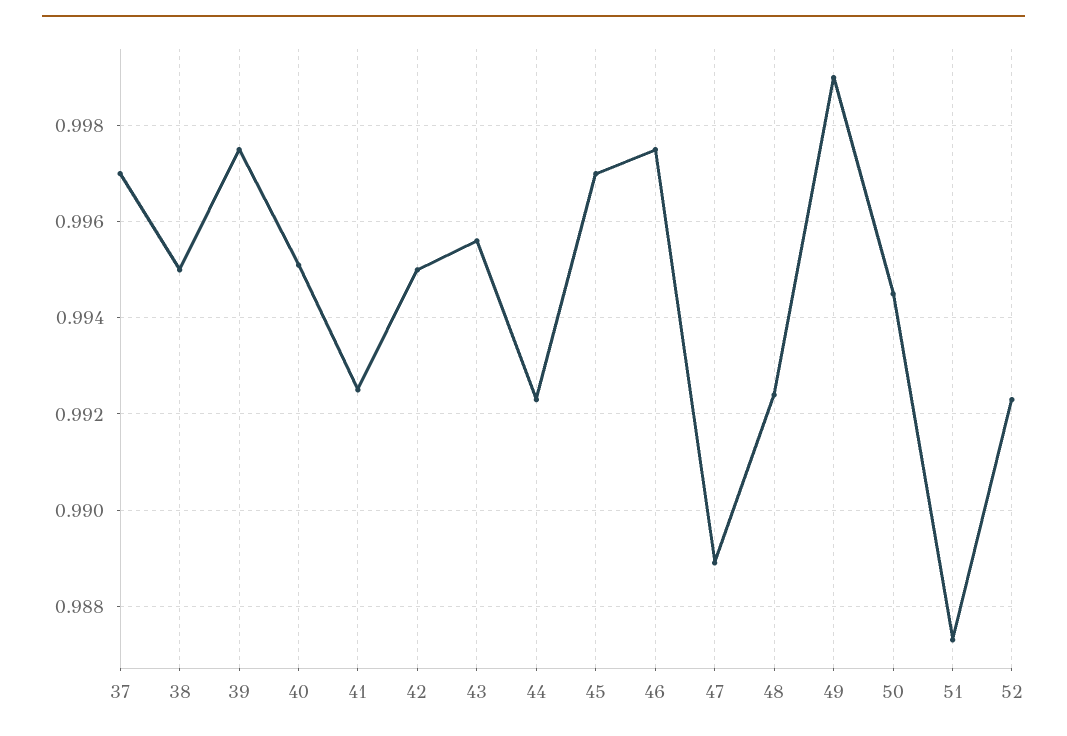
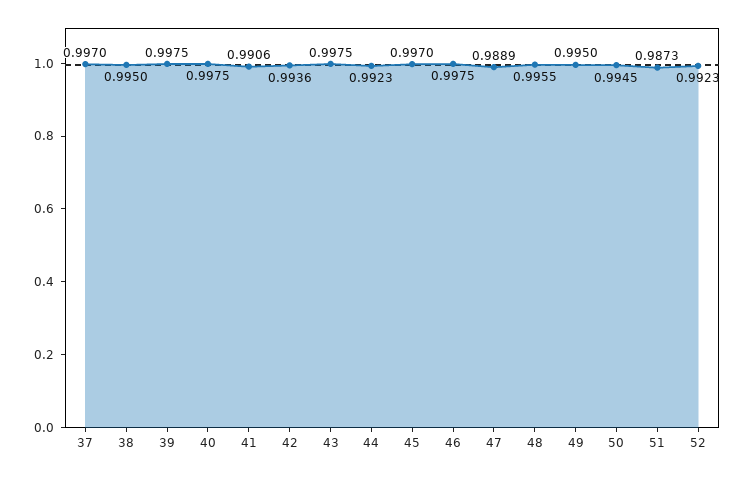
  {
    "37": 0.997,
    "38": 0.995,
    "39": 0.9975,
-   "40": 0.995,
+   "40": 0.9975,
-   "41": 0.9925,
+   "41": 0.9906,
-   "42": 0.995,
+   "42": 0.9936,
-   "43": 0.9955,
+   "43": 0.9975,
    "44": 0.9923,
    "45": 0.997,
    "46": 0.9975,
    "47": 0.9889,
-   "48": 0.9925,
+   "48": 0.9955,
-   "49": 0.999,
+   "49": 0.995,
    "50": 0.9945,
    "51": 0.9873,
    "52": 0.9923
  }

